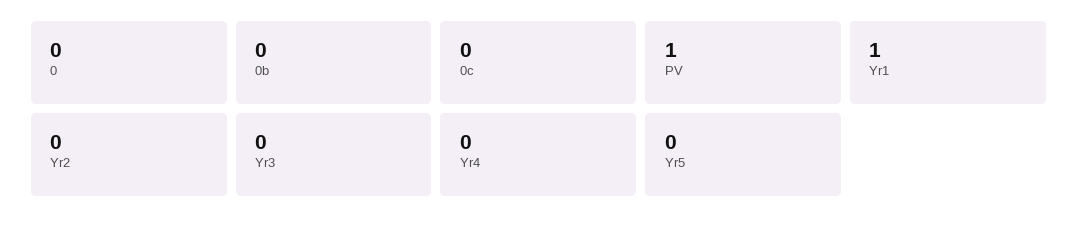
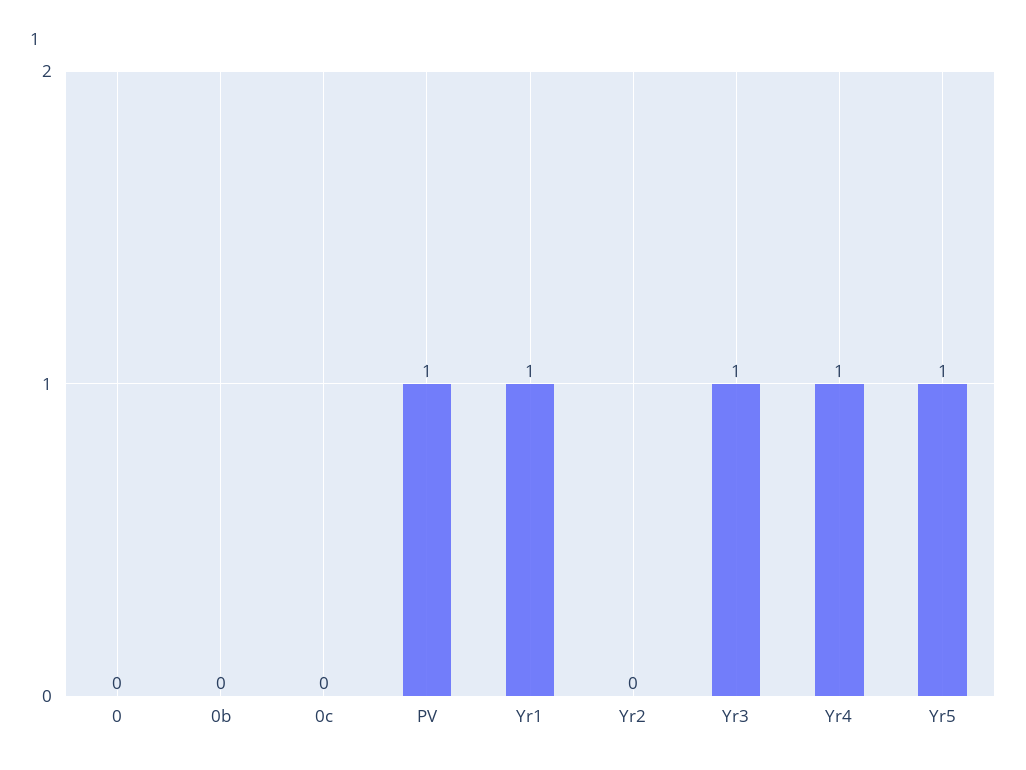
  {
    "0": 0,
    "0b": 0,
    "0c": 0,
    "PV": 1,
    "Yr1": 1,
    "Yr2": 0,
-   "Yr3": 0,
+   "Yr3": 1,
-   "Yr4": 0,
+   "Yr4": 1,
-   "Yr5": 0
+   "Yr5": 1
  }

